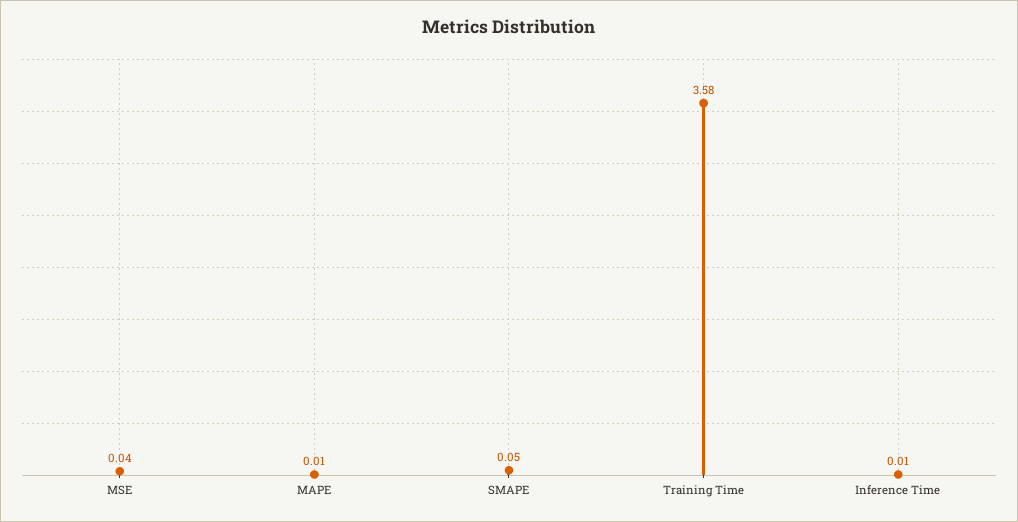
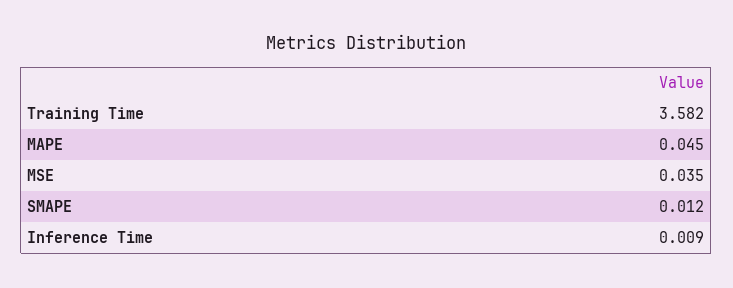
  {
    "MSE": 0.035,
-   "MAPE": 0.01,
+   "MAPE": 0.045,
-   "SMAPE": 0.05,
+   "SMAPE": 0.012,
    "Training Time": 3.582,
    "Inference Time": 0.009
  }

